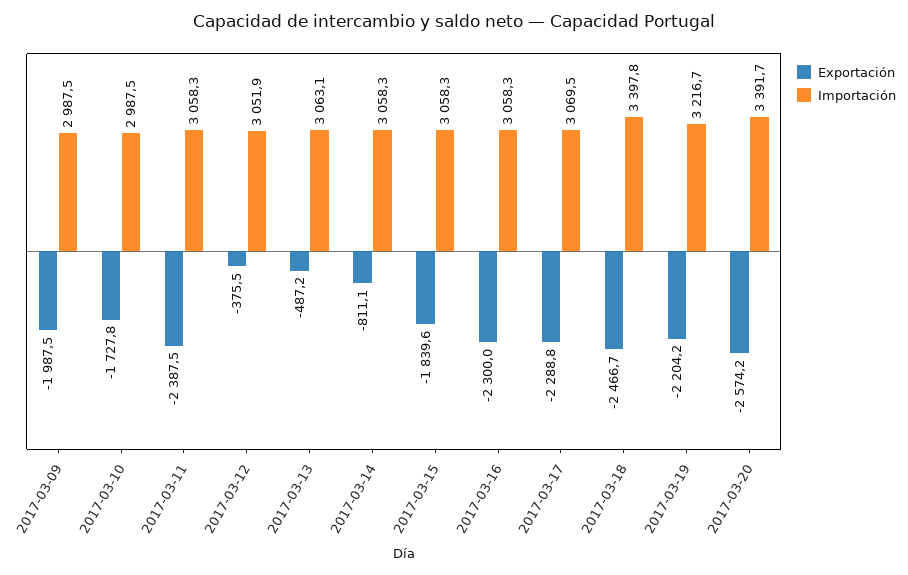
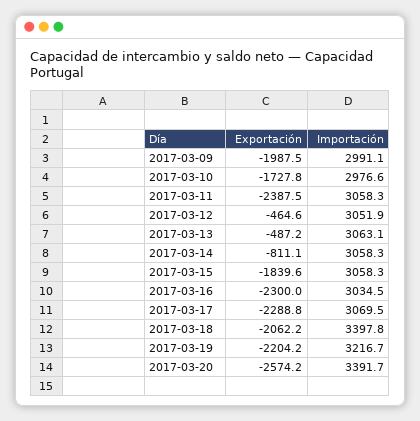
  {
    "Exportación": {
      "2017-03-09": -1987.5,
      "2017-03-10": -1727.8,
      "2017-03-11": -2387.5,
-     "2017-03-12": -375.5,
+     "2017-03-12": -464.6,
      "2017-03-13": -487.2,
      "2017-03-14": -811.1,
      "2017-03-15": -1839.6,
      "2017-03-16": -2300,
      "2017-03-17": -2288.8,
-     "2017-03-18": -2466.7,
+     "2017-03-18": -2062.2,
      "2017-03-19": -2204.2,
      "2017-03-20": -2574.2
    },
    "Importación": {
-     "2017-03-09": 2987.5,
+     "2017-03-09": 2991.1,
-     "2017-03-10": 2987.5,
+     "2017-03-10": 2976.6,
      "2017-03-11": 3058.3,
      "2017-03-12": 3051.9,
      "2017-03-13": 3063.1,
      "2017-03-14": 3058.3,
      "2017-03-15": 3058.3,
-     "2017-03-16": 3058.3,
+     "2017-03-16": 3034.5,
      "2017-03-17": 3069.5,
      "2017-03-18": 3397.8,
      "2017-03-19": 3216.7,
      "2017-03-20": 3391.7
    }
  }

